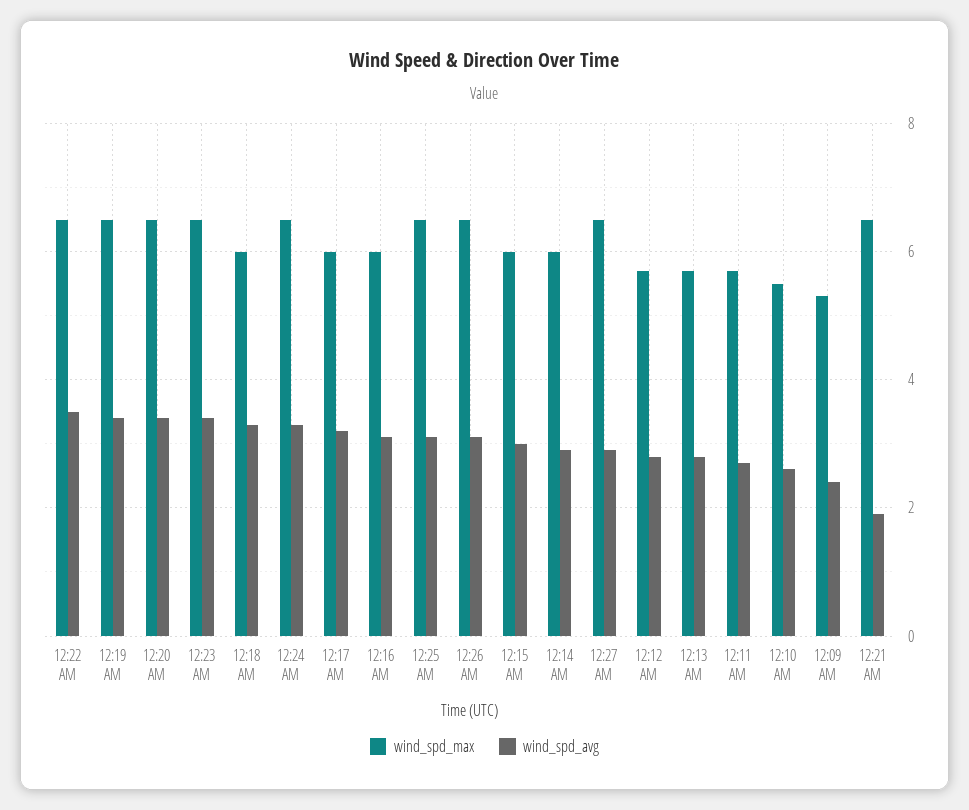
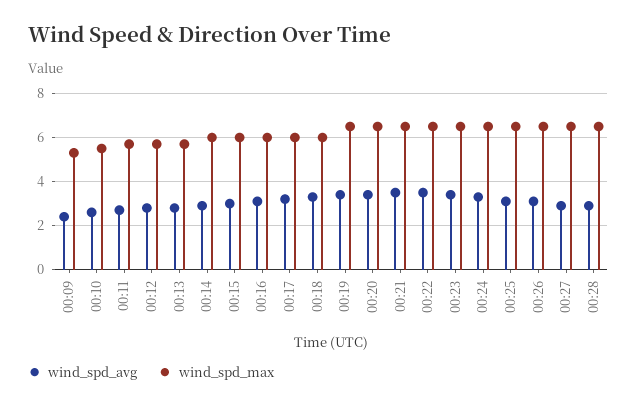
  {
    "wind_spd_max": {
      "12:22 AM": 6.5,
      "12:19 AM": 6.5,
      "12:20 AM": 6.5,
      "12:23 AM": 6.5,
      "12:18 AM": 6,
      "12:24 AM": 6.5,
      "12:17 AM": 6,
      "12:16 AM": 6,
      "12:25 AM": 6.5,
      "12:26 AM": 6.5,
      "12:15 AM": 6,
      "12:14 AM": 6,
      "12:27 AM": 6.5,
      "12:12 AM": 5.5,
      "12:13 AM": 5.5,
      "12:11 AM": 5.5,
      "12:10 AM": 5.5,
      "12:09 AM": 5.5,
-     "12:21 AM": 6.5
+     "12:21 AM": 6.5,
+     "00:28": 6.5
    },
    "wind_spd_avg": {
      "12:22 AM": 3.5,
      "12:19 AM": 3.5,
      "12:20 AM": 3.5,
      "12:23 AM": 3.5,
      "12:18 AM": 3.5,
      "12:24 AM": 3.5,
      "12:17 AM": 3,
      "12:16 AM": 3,
      "12:25 AM": 3,
      "12:26 AM": 3,
      "12:15 AM": 3,
      "12:14 AM": 3,
      "12:27 AM": 3,
      "12:12 AM": 3,
      "12:13 AM": 3,
      "12:11 AM": 2.5,
      "12:10 AM": 2.5,
      "12:09 AM": 2.5,
-     "12:21 AM": 2
+     "12:21 AM": 3.5,
+     "00:28": 3
    }
  }

